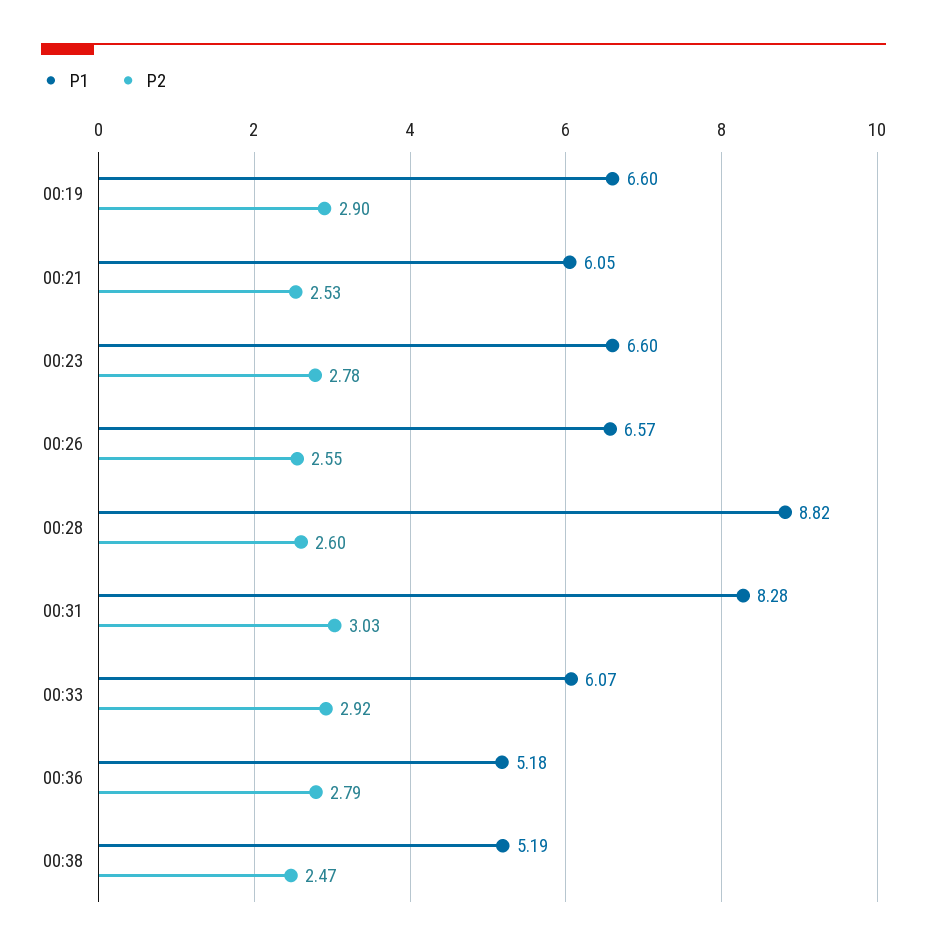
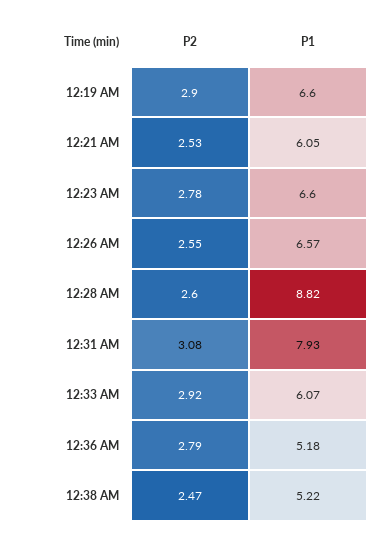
  {
    "P1": {
      "00:19": 6.6,
      "00:21": 6.05,
      "00:23": 6.6,
      "00:26": 6.57,
      "00:28": 8.82,
-     "00:31": 8.28,
+     "00:31": 7.93,
      "00:33": 6.07,
      "00:36": 5.18,
-     "00:38": 5.19
+     "00:38": 5.22
    },
    "P2": {
      "00:19": 2.9,
      "00:21": 2.53,
      "00:23": 2.78,
      "00:26": 2.55,
      "00:28": 2.6,
-     "00:31": 3.03,
+     "00:31": 3.08,
      "00:33": 2.92,
      "00:36": 2.79,
      "00:38": 2.47
    }
  }

